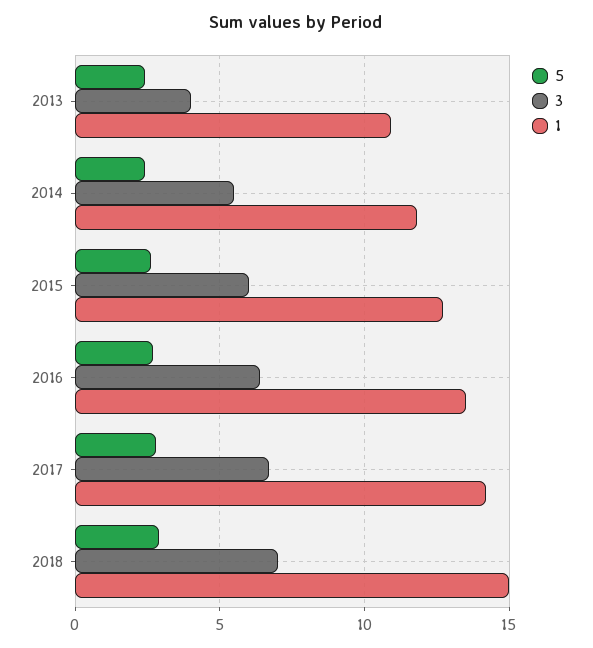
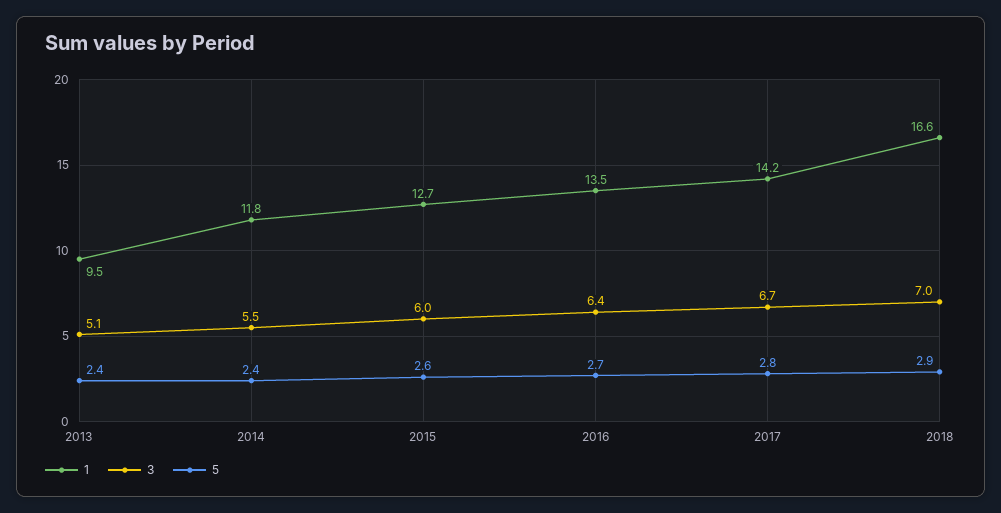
  {
    "5": {
      "2013": 2.4,
      "2014": 2.4,
      "2015": 2.6,
      "2016": 2.7,
      "2017": 2.8,
      "2018": 2.9
    },
    "3": {
-     "2013": 4,
+     "2013": 5.1,
      "2014": 5.5,
      "2015": 6,
      "2016": 6.4,
      "2017": 6.7,
      "2018": 7
    },
    "1": {
-     "2013": 11,
+     "2013": 9.5,
      "2014": 11.8,
      "2015": 12.7,
      "2016": 13.5,
      "2017": 14.2,
-     "2018": 15
+     "2018": 16.6
    }
  }

